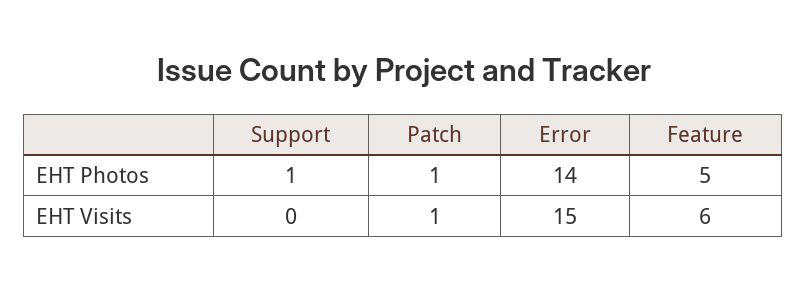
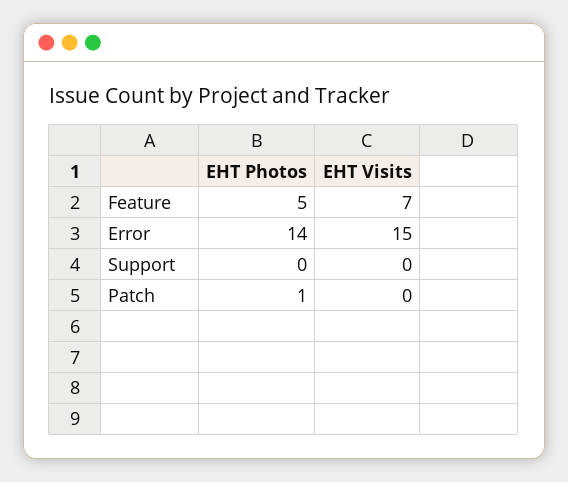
  {
    "Support": {
-     "EHT Photos": 1,
+     "EHT Photos": 0,
      "EHT Visits": 0
    },
    "Patch": {
      "EHT Photos": 1,
-     "EHT Visits": 1
+     "EHT Visits": 0
    },
    "Error": {
      "EHT Photos": 14,
      "EHT Visits": 15
    },
    "Feature": {
      "EHT Photos": 5,
-     "EHT Visits": 6
+     "EHT Visits": 7
    }
  }

